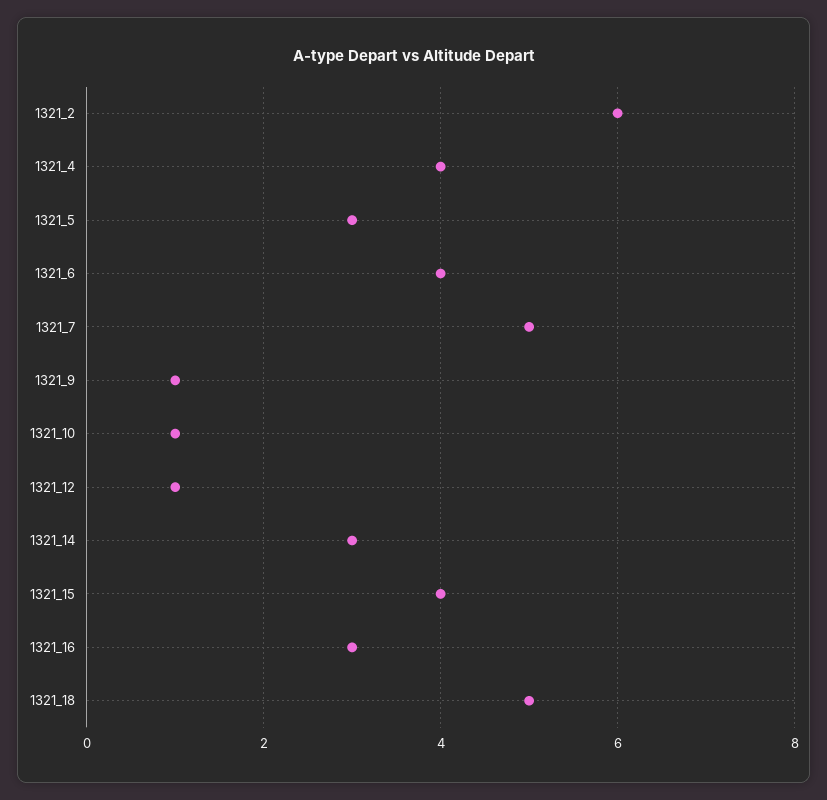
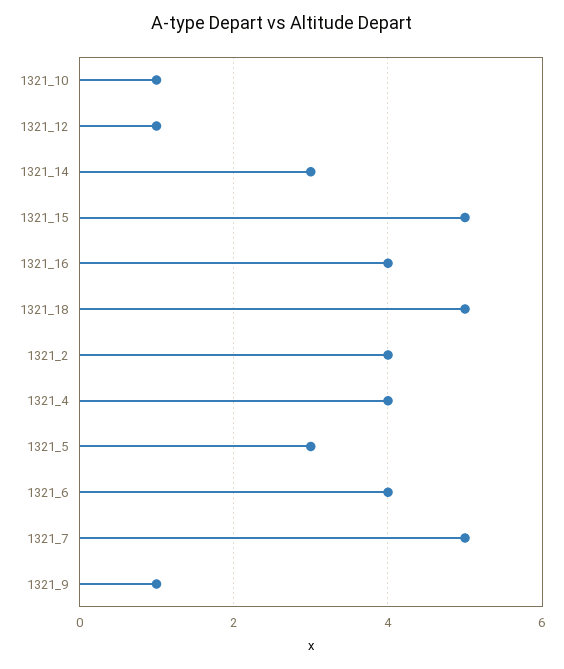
  {
-   "1321_2": 6,
+   "1321_2": 4,
    "1321_4": 4,
    "1321_5": 3,
    "1321_6": 4,
    "1321_7": 5,
    "1321_9": 1,
    "1321_10": 1,
    "1321_12": 1,
    "1321_14": 3,
-   "1321_15": 4,
+   "1321_15": 5,
-   "1321_16": 3,
+   "1321_16": 4,
    "1321_18": 5
  }

